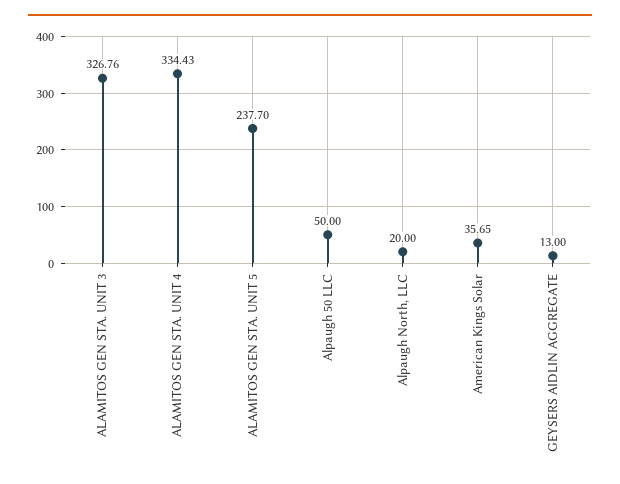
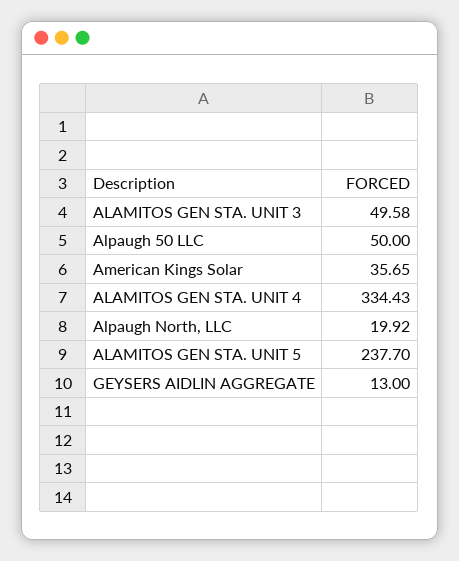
  {
-   "ALAMITOS GEN STA. UNIT 3": 326.76,
+   "ALAMITOS GEN STA. UNIT 3": 49.58,
    "ALAMITOS GEN STA. UNIT 4": 334.43,
    "ALAMITOS GEN STA. UNIT 5": 237.7,
    "Alpaugh 50 LLC": 50,
-   "Alpaugh North, LLC": 20,
+   "Alpaugh North, LLC": 19.92,
    "American Kings Solar": 35.65,
    "GEYSERS AIDLIN AGGREGATE": 13
  }

